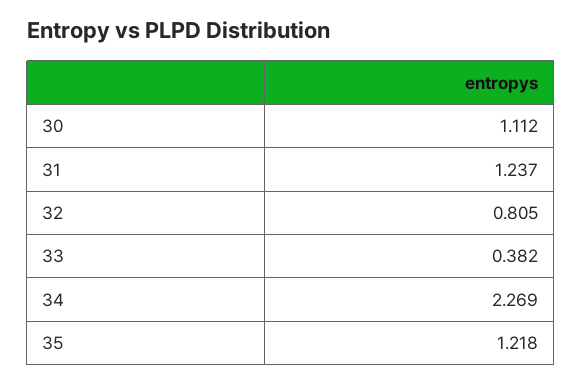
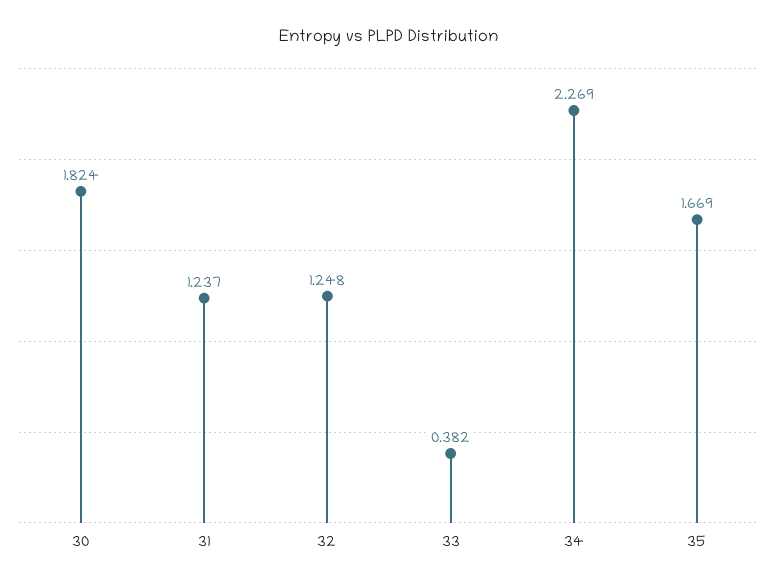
  {
-   "30": 1.112,
+   "30": 1.824,
    "31": 1.237,
-   "32": 0.805,
+   "32": 1.248,
    "33": 0.382,
    "34": 2.269,
-   "35": 1.218
+   "35": 1.669
  }

